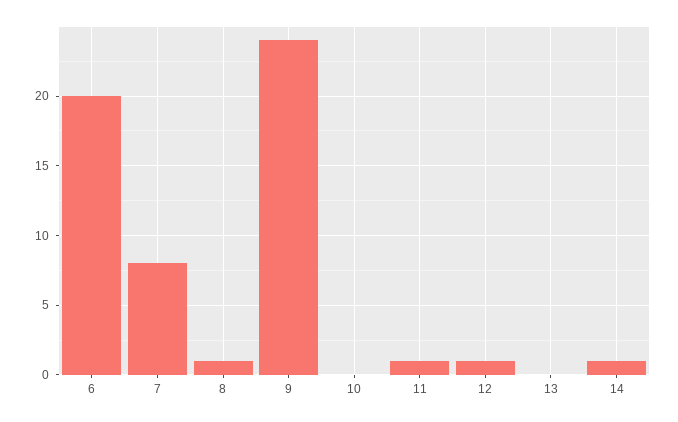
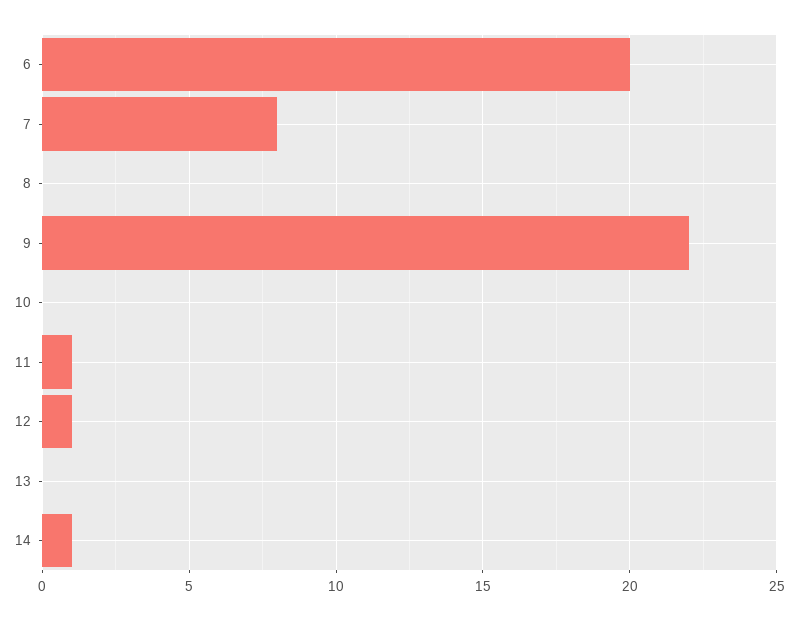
  {
    "6": 20,
    "7": 8,
-   "8": 1,
+   "8": 0,
-   "9": 24,
+   "9": 22,
    "10": 0,
    "11": 1,
    "12": 1,
    "13": 0,
    "14": 1
  }

